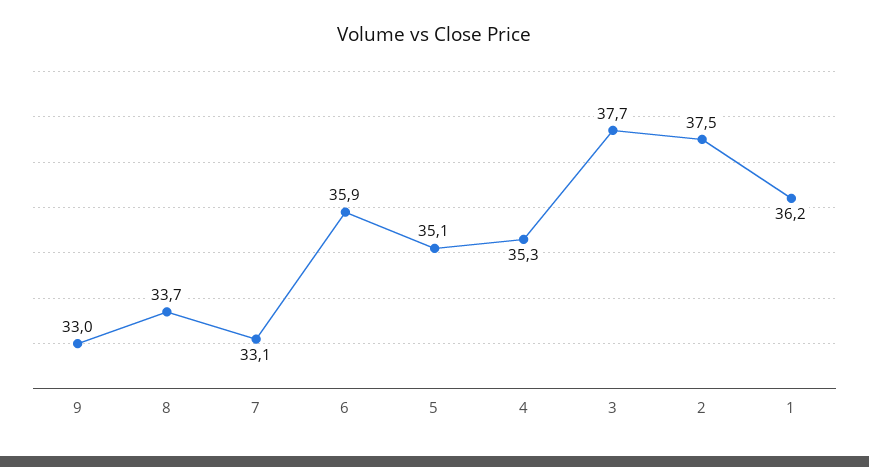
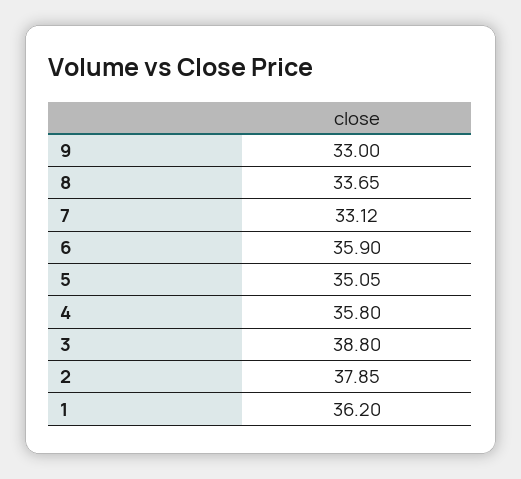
  {
    "9": 33,
    "8": 33.65,
    "7": 33.12,
    "6": 35.9,
    "5": 35.05,
-   "4": 35.3,
+   "4": 35.8,
-   "3": 37.7,
+   "3": 38.8,
-   "2": 37.5,
+   "2": 37.85,
    "1": 36.2
  }

